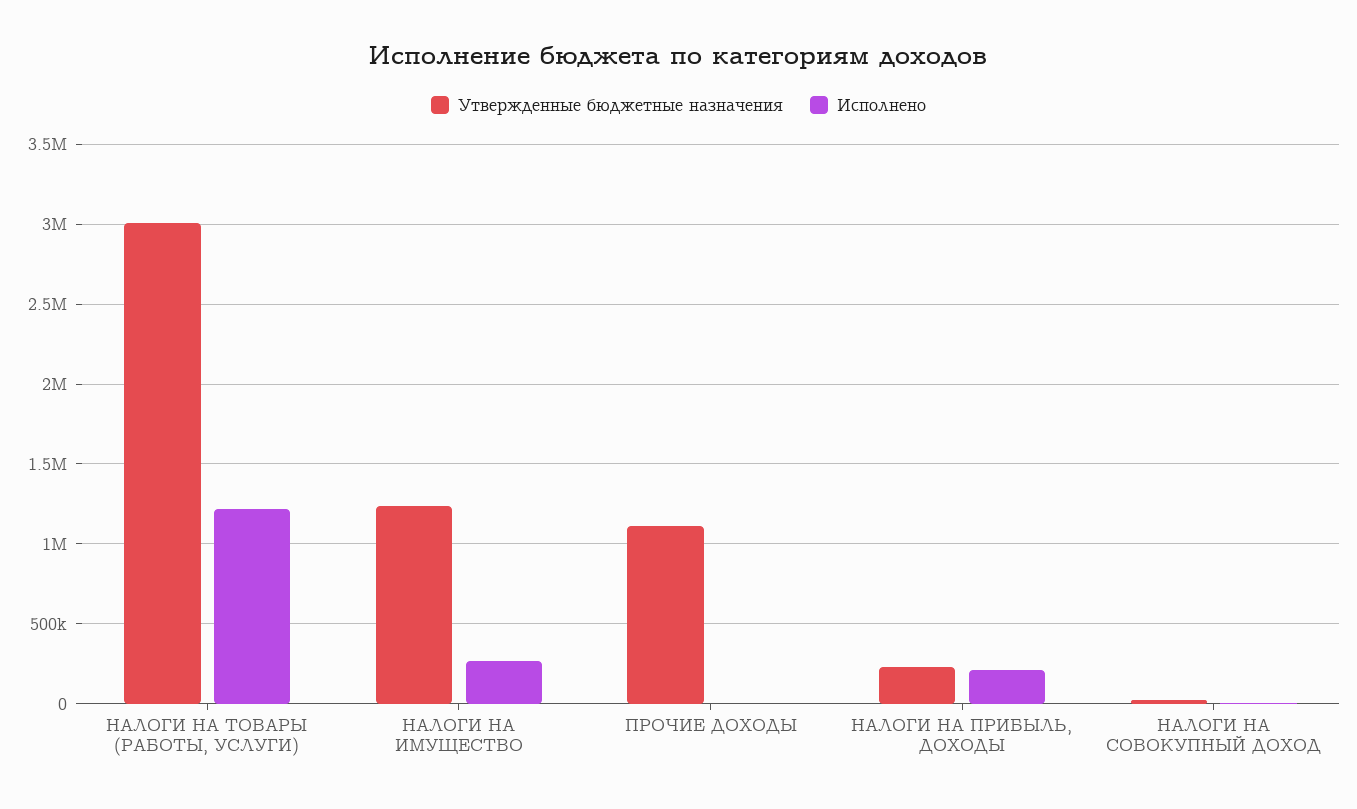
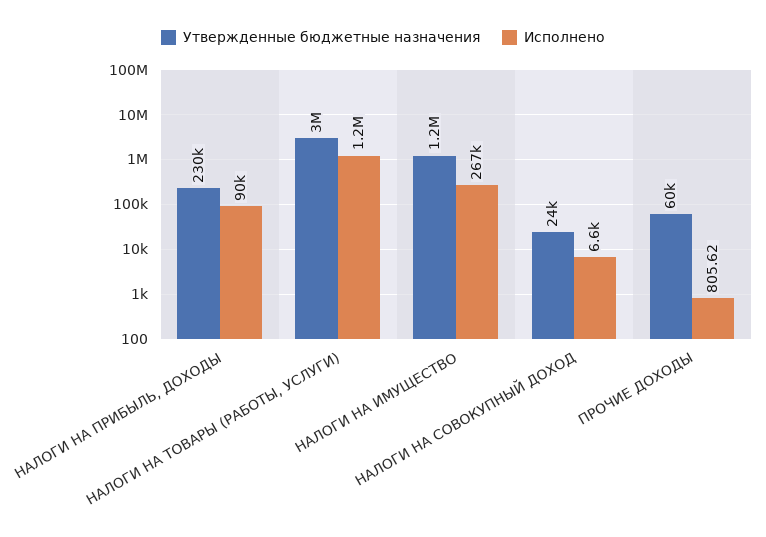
  {
    "Утвержденные бюджетные назначения": {
      "НАЛОГИ НА ТОВАРЫ (РАБОТЫ, УСЛУГИ)": 3000000,
      "НАЛОГИ НА ИМУЩЕСТВО": 1200000,
-     "ПРОЧИЕ ДОХОДЫ": 1100000,
+     "ПРОЧИЕ ДОХОДЫ": 60000,
      "НАЛОГИ НА ПРИБЫЛЬ, ДОХОДЫ": 230000,
      "НАЛОГИ НА СОВОКУПНЫЙ ДОХОД": 24000
    },
    "Исполнено": {
      "НАЛОГИ НА ТОВАРЫ (РАБОТЫ, УСЛУГИ)": 1200000,
      "НАЛОГИ НА ИМУЩЕСТВО": 267000,
      "ПРОЧИЕ ДОХОДЫ": 805.62,
-     "НАЛОГИ НА ПРИБЫЛЬ, ДОХОДЫ": 200000,
+     "НАЛОГИ НА ПРИБЫЛЬ, ДОХОДЫ": 90000,
      "НАЛОГИ НА СОВОКУПНЫЙ ДОХОД": 6600
    }
  }

